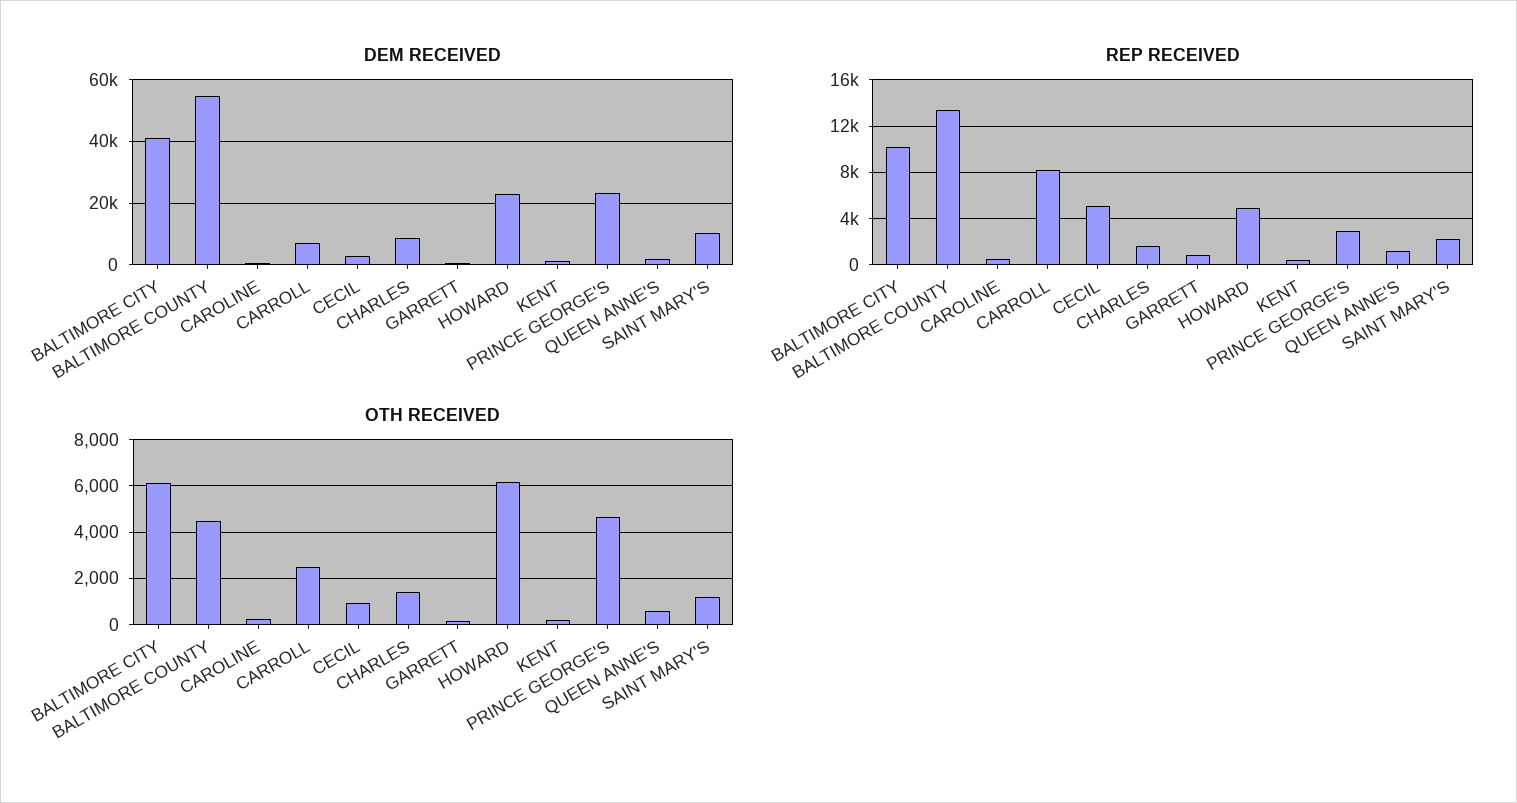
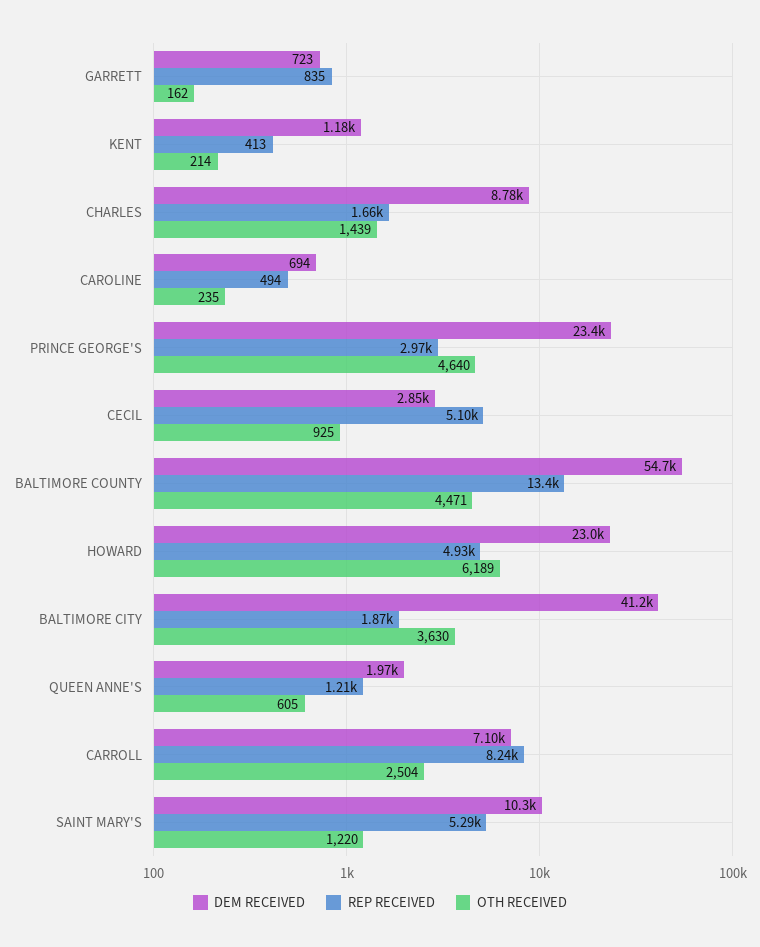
  {
    "DEM RECEIVED": {
      "BALTIMORE CITY": 41200,
      "BALTIMORE COUNTY": 54700,
      "CAROLINE": 694,
      "CARROLL": 7100,
      "CECIL": 2850,
      "CHARLES": 8780,
      "GARRETT": 723,
      "HOWARD": 23000,
      "KENT": 1180,
      "PRINCE GEORGE'S": 23400,
      "QUEEN ANNE'S": 1970,
      "SAINT MARY'S": 10300
    },
    "REP RECEIVED": {
-     "BALTIMORE CITY": 10000,
+     "BALTIMORE CITY": 1870,
      "BALTIMORE COUNTY": 13400,
      "CAROLINE": 494,
      "CARROLL": 8240,
      "CECIL": 5100,
      "CHARLES": 1660,
      "GARRETT": 835,
      "HOWARD": 4930,
      "KENT": 413,
      "PRINCE GEORGE'S": 2970,
      "QUEEN ANNE'S": 1210,
-     "SAINT MARY'S": 2000
+     "SAINT MARY'S": 5290
    },
    "OTH RECEIVED": {
-     "BALTIMORE CITY": 6000,
+     "BALTIMORE CITY": 3630,
      "BALTIMORE COUNTY": 4471,
      "CAROLINE": 235,
      "CARROLL": 2504,
      "CECIL": 925,
      "CHARLES": 1439,
      "GARRETT": 162,
      "HOWARD": 6189,
      "KENT": 214,
      "PRINCE GEORGE'S": 4640,
      "QUEEN ANNE'S": 605,
      "SAINT MARY'S": 1220
    }
  }

